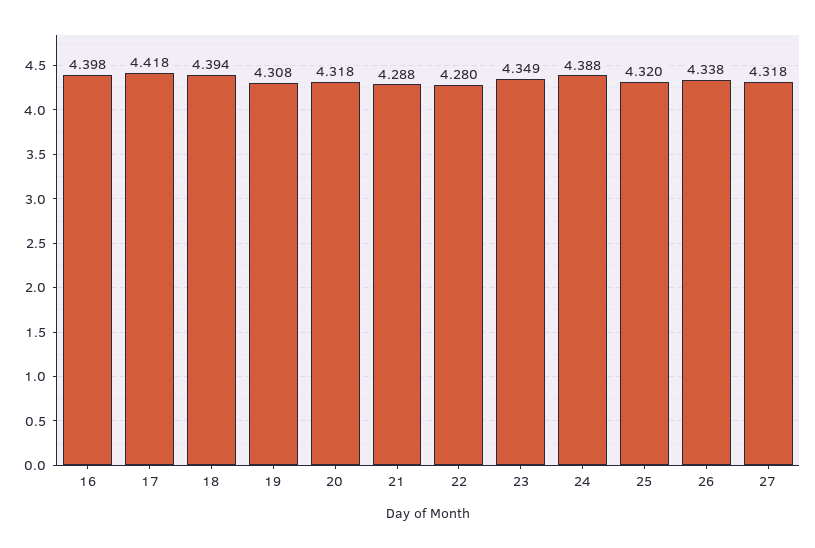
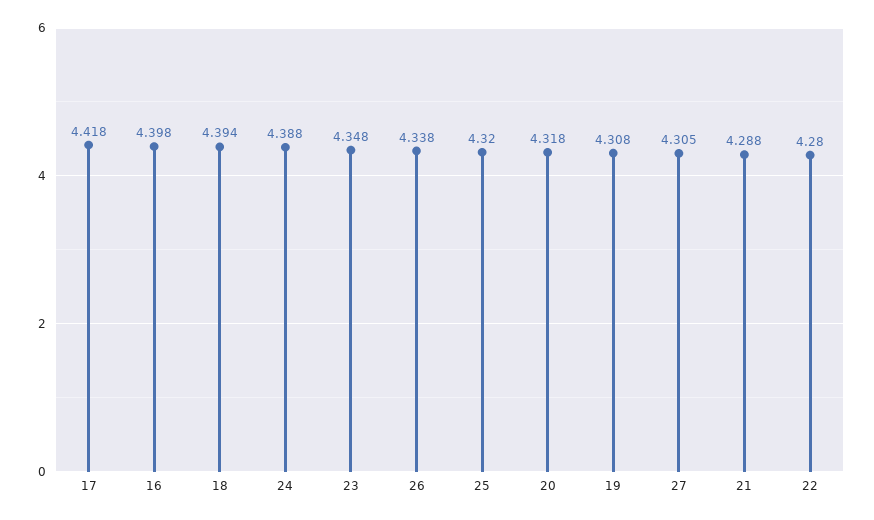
  {
    "16": 4.398,
    "17": 4.418,
    "18": 4.394,
    "19": 4.308,
    "20": 4.318,
    "21": 4.288,
    "22": 4.28,
-   "23": 4.349,
+   "23": 4.348,
    "24": 4.388,
    "25": 4.32,
    "26": 4.338,
-   "27": 4.318
+   "27": 4.305
  }

